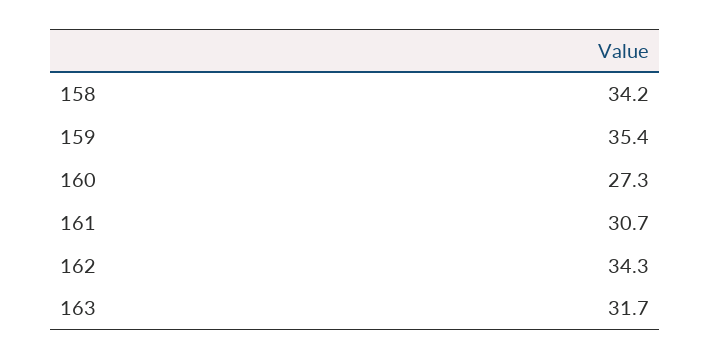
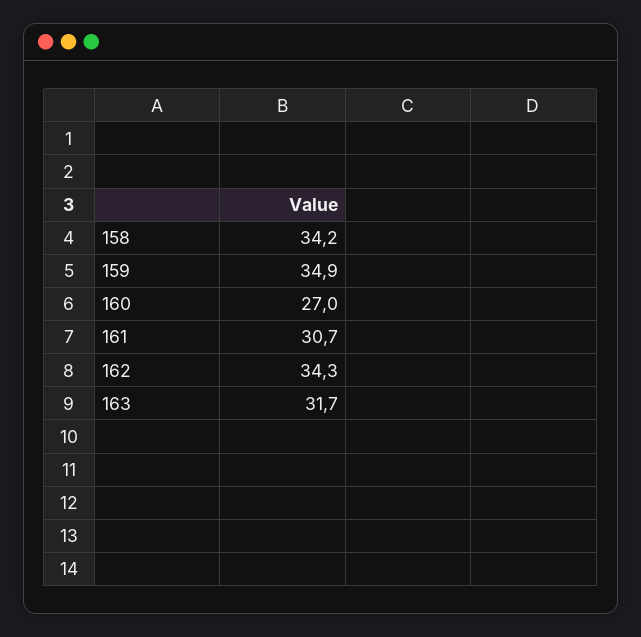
  {
    "158": 34.2,
-   "159": 35.4,
+   "159": 34.9,
-   "160": 27.3,
+   "160": 27,
    "161": 30.7,
    "162": 34.3,
    "163": 31.7
  }

